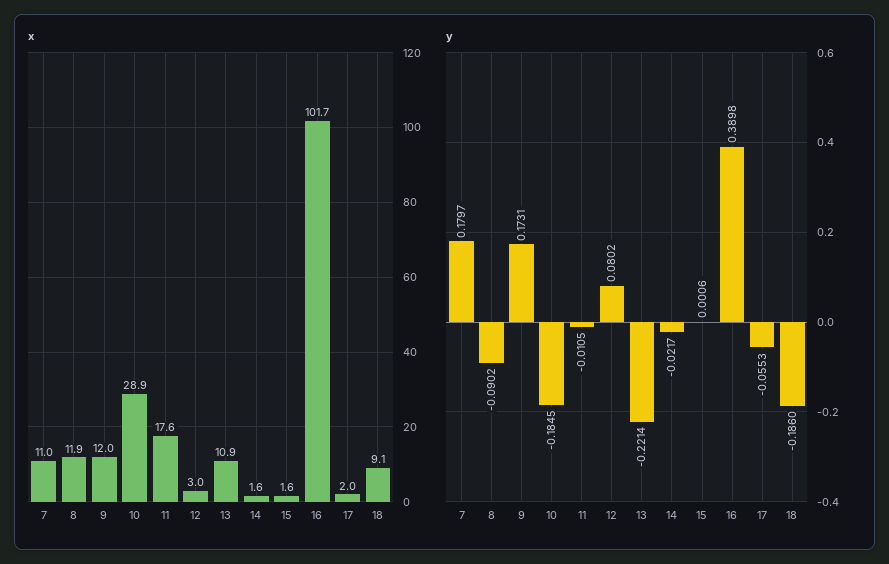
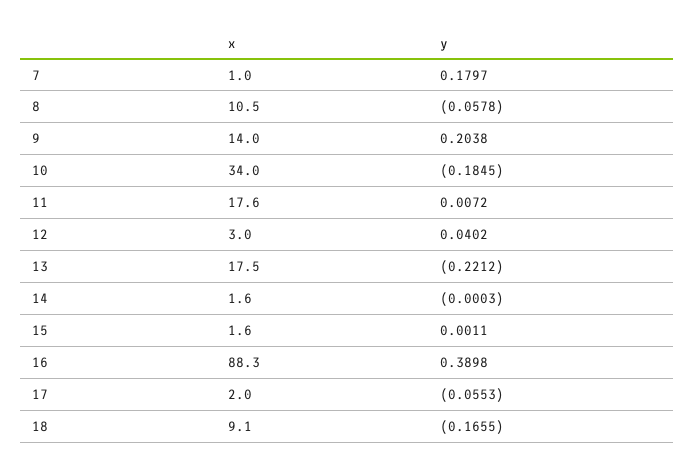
  {
    "x": {
-     "7": 11,
+     "7": 1,
-     "8": 11.9,
+     "8": 10.5,
-     "9": 12,
+     "9": 14,
-     "10": 28.9,
+     "10": 34,
      "11": 17.6,
      "12": 3,
-     "13": 10.9,
+     "13": 17.5,
      "14": 1.6,
      "15": 1.6,
-     "16": 101.7,
+     "16": 88.3,
      "17": 2,
      "18": 9.1
    },
    "y": {
      "7": 0.1797,
-     "8": -0.0902,
+     "8": -0.0578,
-     "9": 0.1731,
+     "9": 0.2038,
      "10": -0.1845,
-     "11": -0.0105,
+     "11": 0.0072,
-     "12": 0.0802,
+     "12": 0.0402,
-     "13": -0.2214,
+     "13": -0.2212,
-     "14": -0.0217,
+     "14": -0.0003,
-     "15": 0.0006,
+     "15": 0.0011,
      "16": 0.3898,
      "17": -0.0553,
-     "18": -0.186
+     "18": -0.1655
    }
  }

